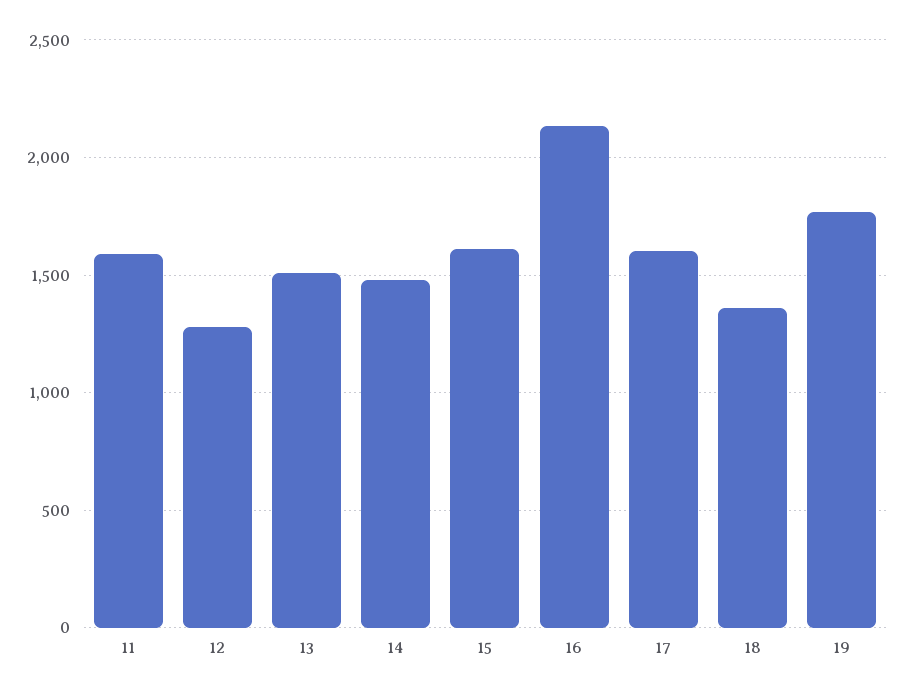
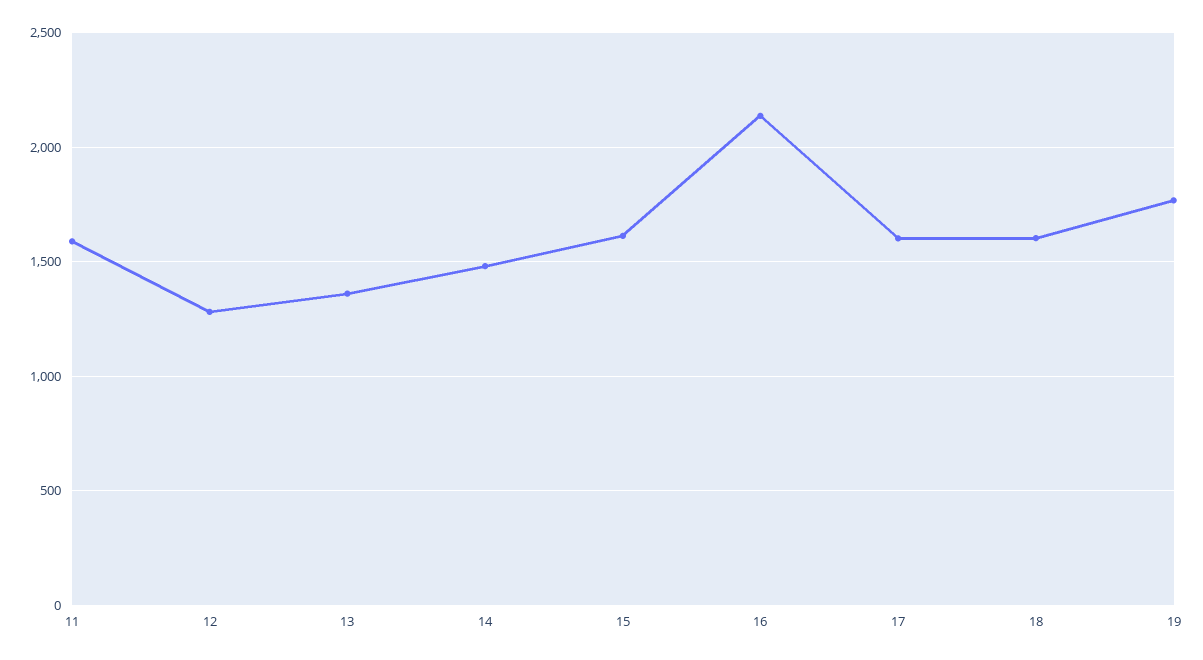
  {
    "11": 1600,
    "12": 1300,
-   "13": 1500,
+   "13": 1350,
    "14": 1500,
    "15": 1600,
    "16": 2150,
    "17": 1600,
-   "18": 1350,
+   "18": 1600,
    "19": 1750
  }

